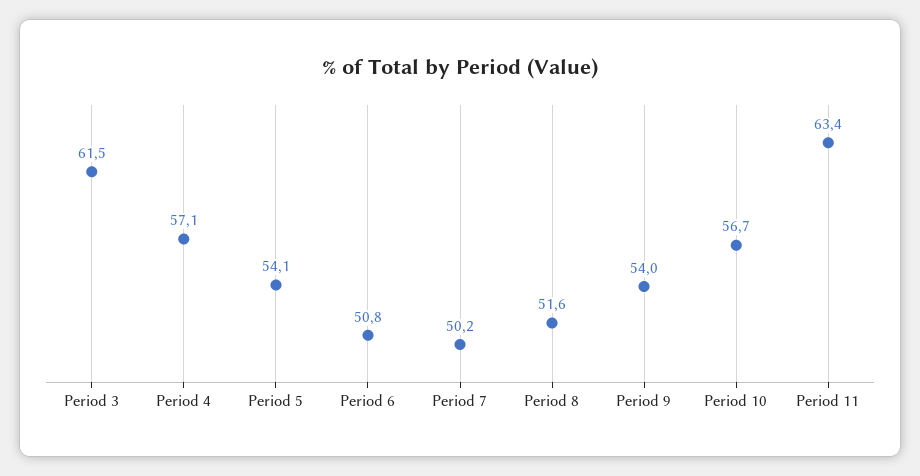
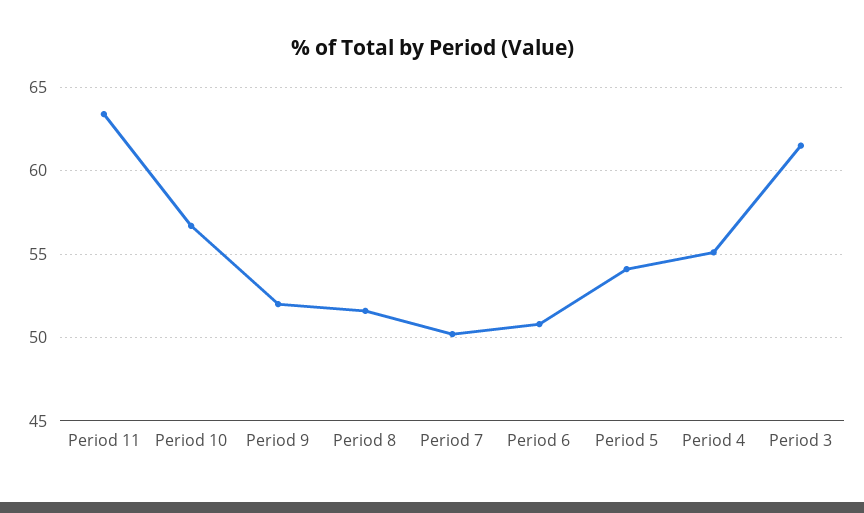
  {
    "Period 3": 61.5,
-   "Period 4": 57.1,
+   "Period 4": 55,
    "Period 5": 54.1,
    "Period 6": 50.8,
    "Period 7": 50.2,
    "Period 8": 51.6,
-   "Period 9": 54,
+   "Period 9": 52,
    "Period 10": 56.7,
    "Period 11": 63.4
  }

